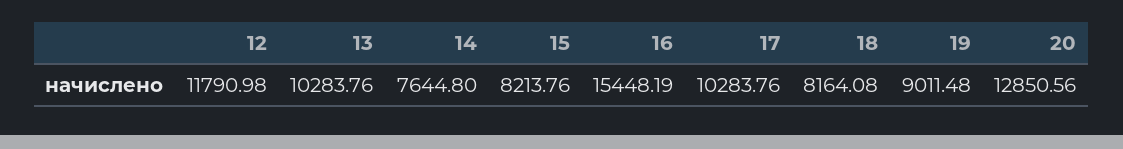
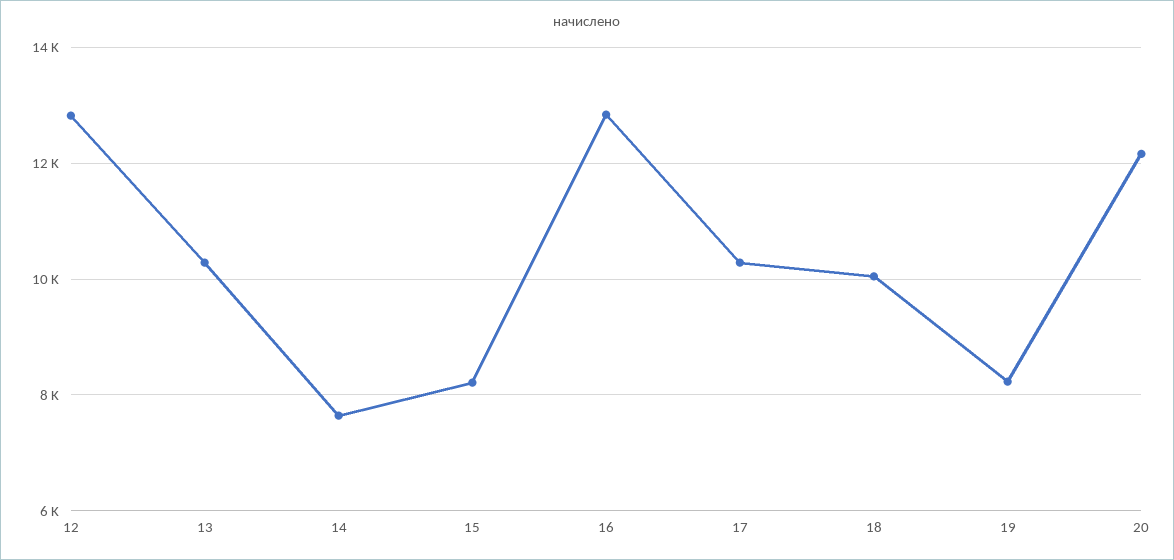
  {
-   "12": 11790.98,
+   "12": 12800,
    "13": 10283.76,
    "14": 7644.8,
    "15": 8213.76,
-   "16": 15448.19,
+   "16": 12800,
    "17": 10283.76,
-   "18": 8164.08,
+   "18": 10000,
-   "19": 9011.48,
+   "19": 8200,
-   "20": 12850.56
+   "20": 12200
  }

